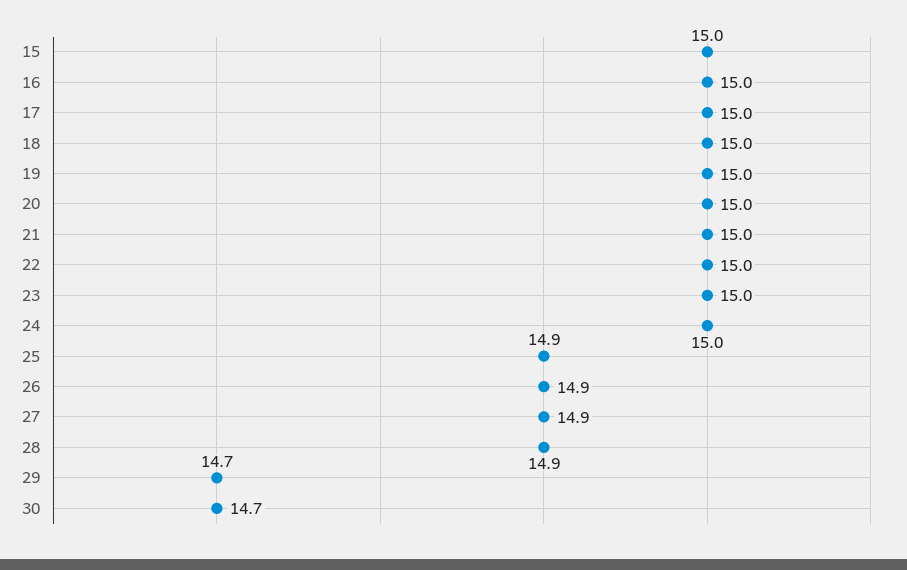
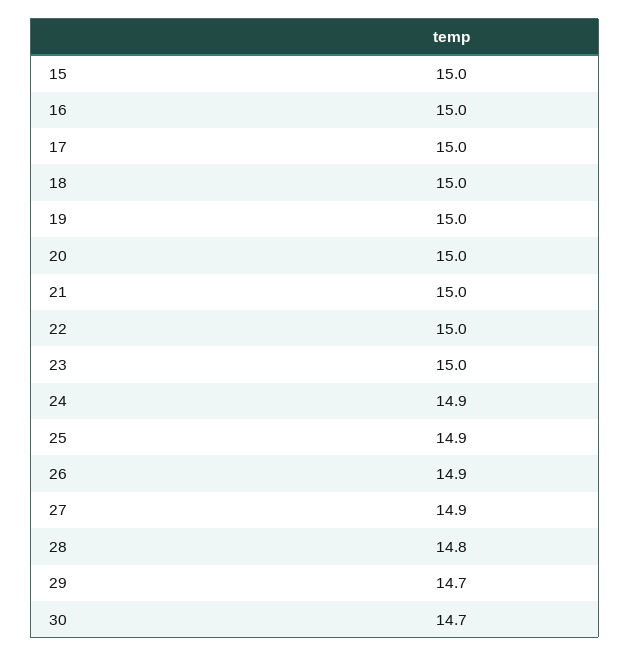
  {
    "15": 15,
    "16": 15,
    "17": 15,
    "18": 15,
    "19": 15,
    "20": 15,
    "21": 15,
    "22": 15,
    "23": 15,
-   "24": 15,
+   "24": 14.9,
    "25": 14.9,
    "26": 14.9,
    "27": 14.9,
-   "28": 14.9,
+   "28": 14.8,
    "29": 14.7,
    "30": 14.7
  }

